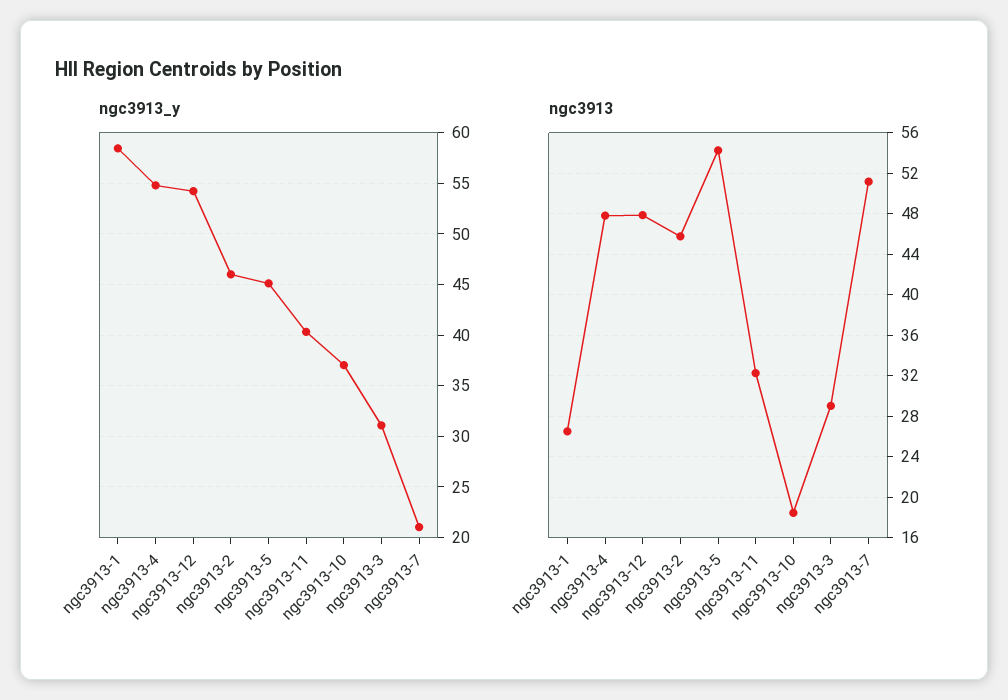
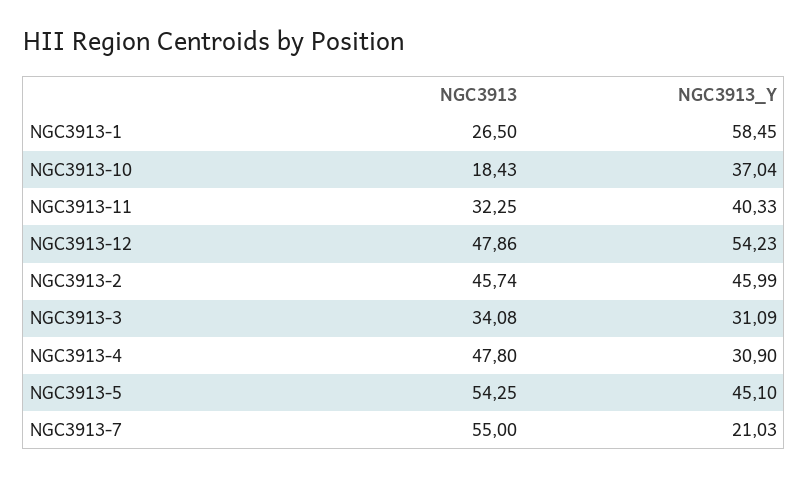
  {
    "ngc3913_y": {
      "ngc3913-1": 58.45,
-     "ngc3913-4": 55,
+     "ngc3913-4": 30.9,
      "ngc3913-12": 54.23,
      "ngc3913-2": 45.99,
      "ngc3913-5": 45.1,
      "ngc3913-11": 40.33,
      "ngc3913-10": 37.04,
      "ngc3913-3": 31.09,
      "ngc3913-7": 21.03
    },
    "ngc3913": {
      "ngc3913-1": 26.5,
      "ngc3913-4": 47.8,
      "ngc3913-12": 47.86,
      "ngc3913-2": 45.74,
      "ngc3913-5": 54.25,
      "ngc3913-11": 32.25,
      "ngc3913-10": 18.43,
-     "ngc3913-3": 29,
+     "ngc3913-3": 34.08,
-     "ngc3913-7": 51
+     "ngc3913-7": 55
    }
  }

